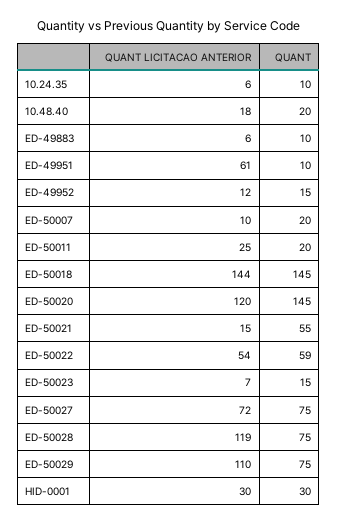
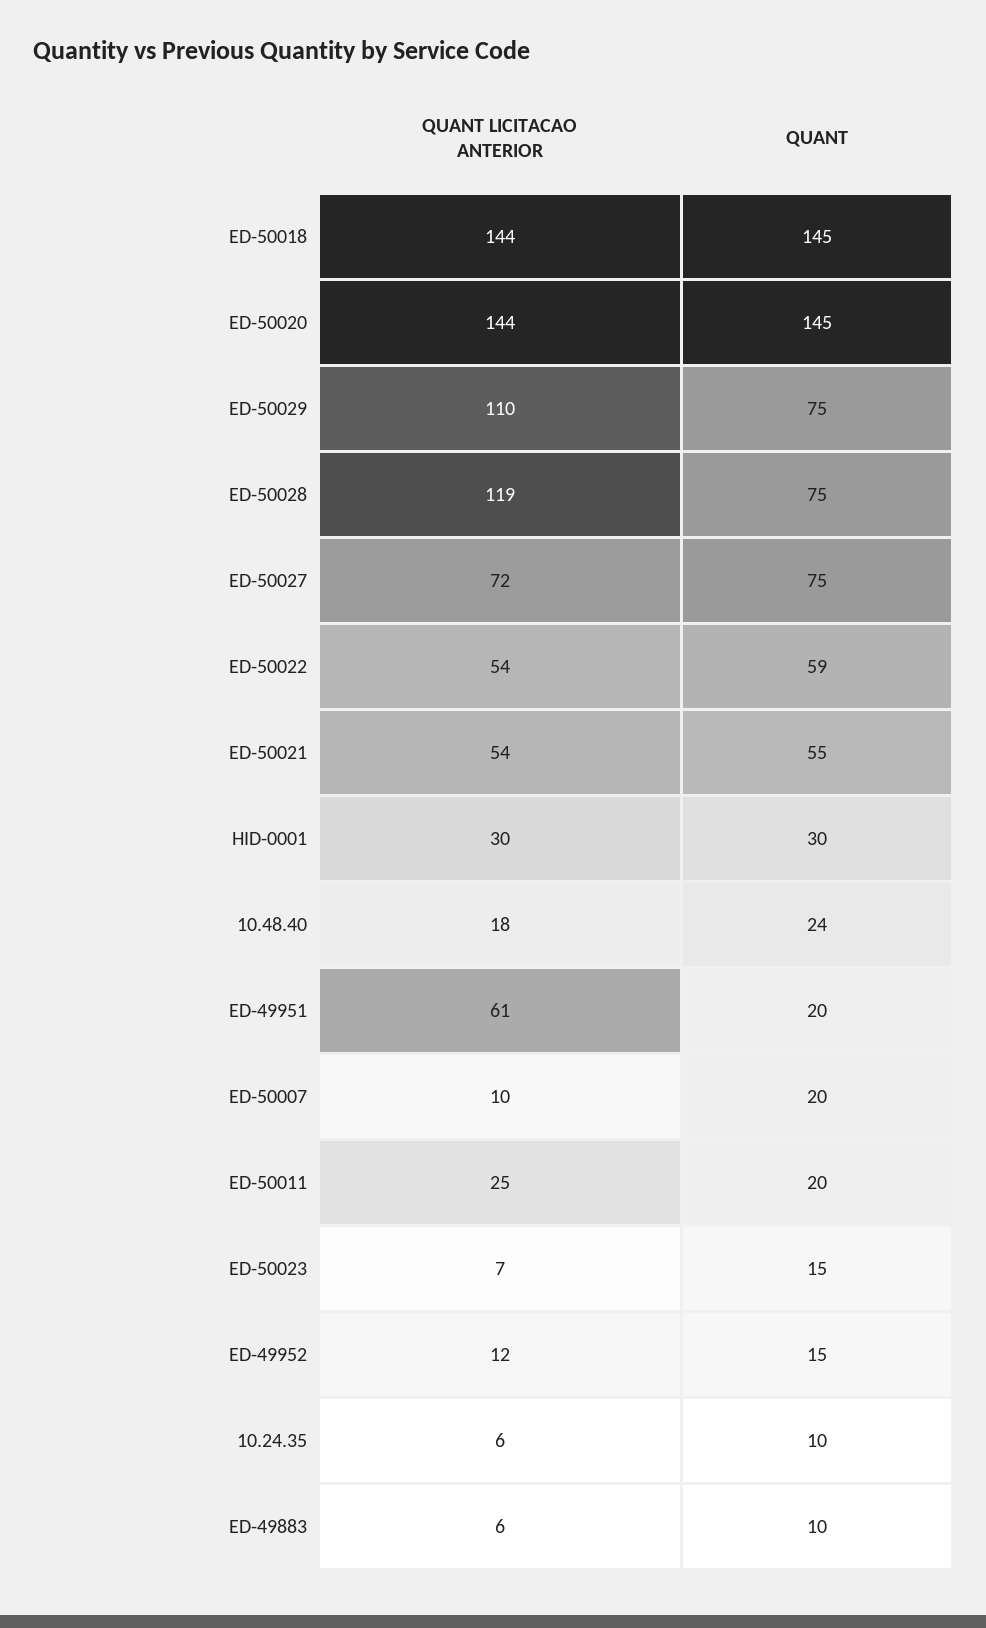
  {
    "QUANT LICITACAO ANTERIOR": {
      "10.24.35": 6,
      "10.48.40": 18,
      "ED-49883": 6,
      "ED-49951": 61,
      "ED-49952": 12,
      "ED-50007": 10,
      "ED-50011": 25,
      "ED-50018": 144,
-     "ED-50020": 120,
+     "ED-50020": 144,
-     "ED-50021": 15,
+     "ED-50021": 54,
      "ED-50022": 54,
      "ED-50023": 7,
      "ED-50027": 72,
      "ED-50028": 119,
      "ED-50029": 110,
      "HID-0001": 30
    },
    "QUANT": {
      "10.24.35": 10,
-     "10.48.40": 20,
+     "10.48.40": 24,
      "ED-49883": 10,
-     "ED-49951": 10,
+     "ED-49951": 20,
      "ED-49952": 15,
      "ED-50007": 20,
      "ED-50011": 20,
      "ED-50018": 145,
      "ED-50020": 145,
      "ED-50021": 55,
      "ED-50022": 59,
      "ED-50023": 15,
      "ED-50027": 75,
      "ED-50028": 75,
      "ED-50029": 75,
      "HID-0001": 30
    }
  }

